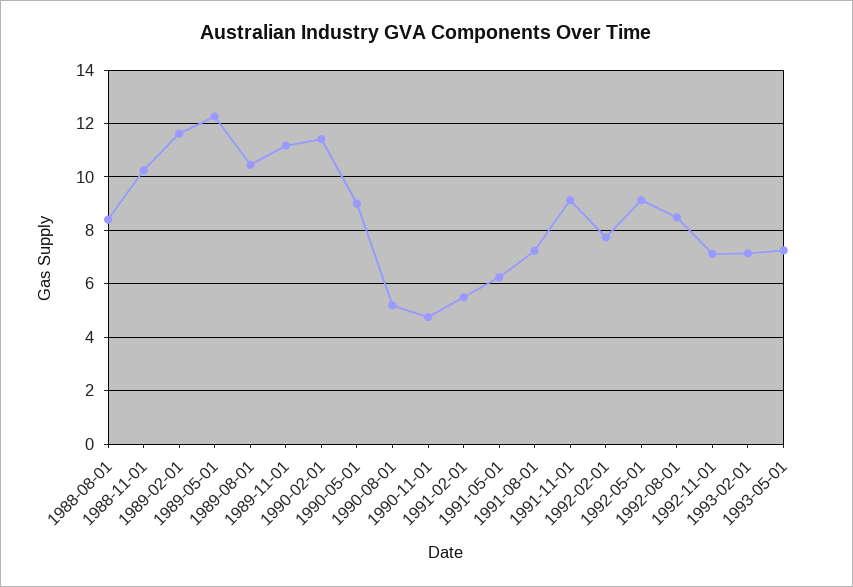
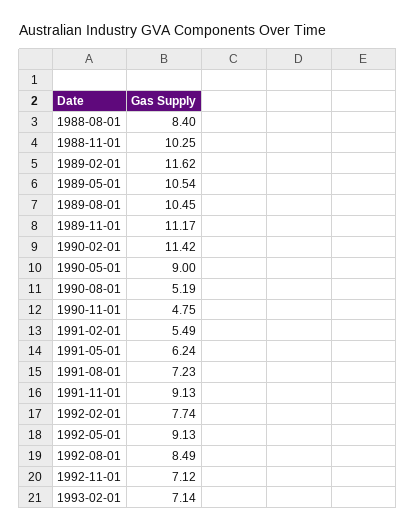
  {
    "1988-08-01": 8.4,
    "1988-11-01": 10.25,
    "1989-02-01": 11.62,
-   "1989-05-01": 12.25,
+   "1989-05-01": 10.54,
    "1989-08-01": 10.45,
    "1989-11-01": 11.17,
    "1990-02-01": 11.42,
    "1990-05-01": 9,
    "1990-08-01": 5.19,
    "1990-11-01": 4.75,
    "1991-02-01": 5.49,
    "1991-05-01": 6.24,
    "1991-08-01": 7.23,
    "1991-11-01": 9.13,
    "1992-02-01": 7.74,
    "1992-05-01": 9.13,
    "1992-08-01": 8.49,
    "1992-11-01": 7.12,
-   "1993-02-01": 7.14,
+   "1993-02-01": 7.14
-   "1993-05-01": 7.25
  }

